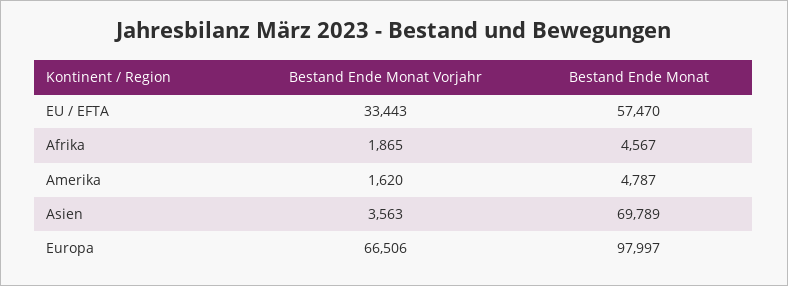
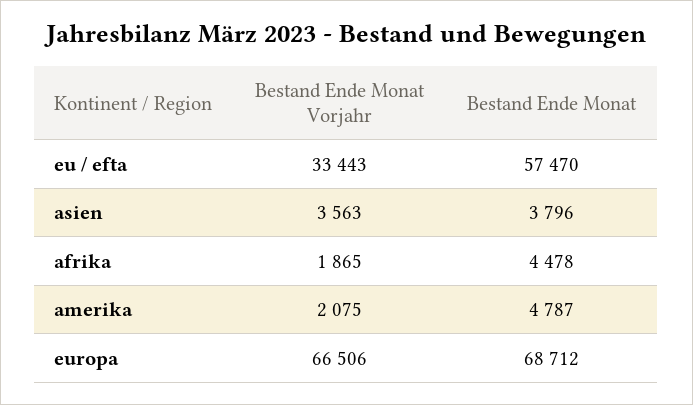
  {
    "Bestand Ende Monat Vorjahr": {
      "EU / EFTA": 33443,
      "Afrika": 1865,
-     "Amerika": 1620,
+     "Amerika": 2075,
      "Asien": 3563,
      "Europa": 66506
    },
    "Bestand Ende Monat": {
      "EU / EFTA": 57470,
-     "Afrika": 4567,
+     "Afrika": 4478,
      "Amerika": 4787,
-     "Asien": 69789,
+     "Asien": 3796,
-     "Europa": 97997
+     "Europa": 68712
    }
  }

